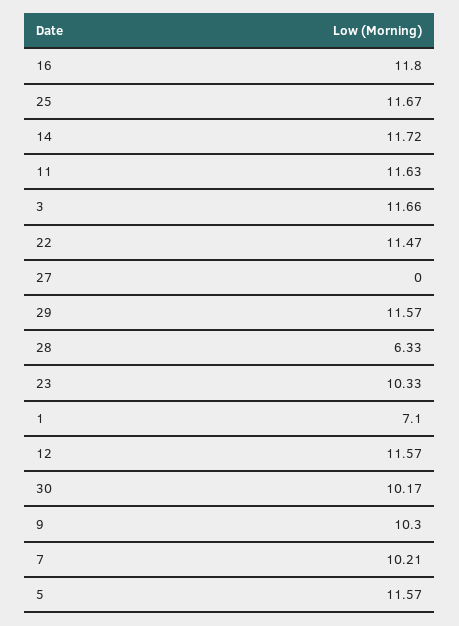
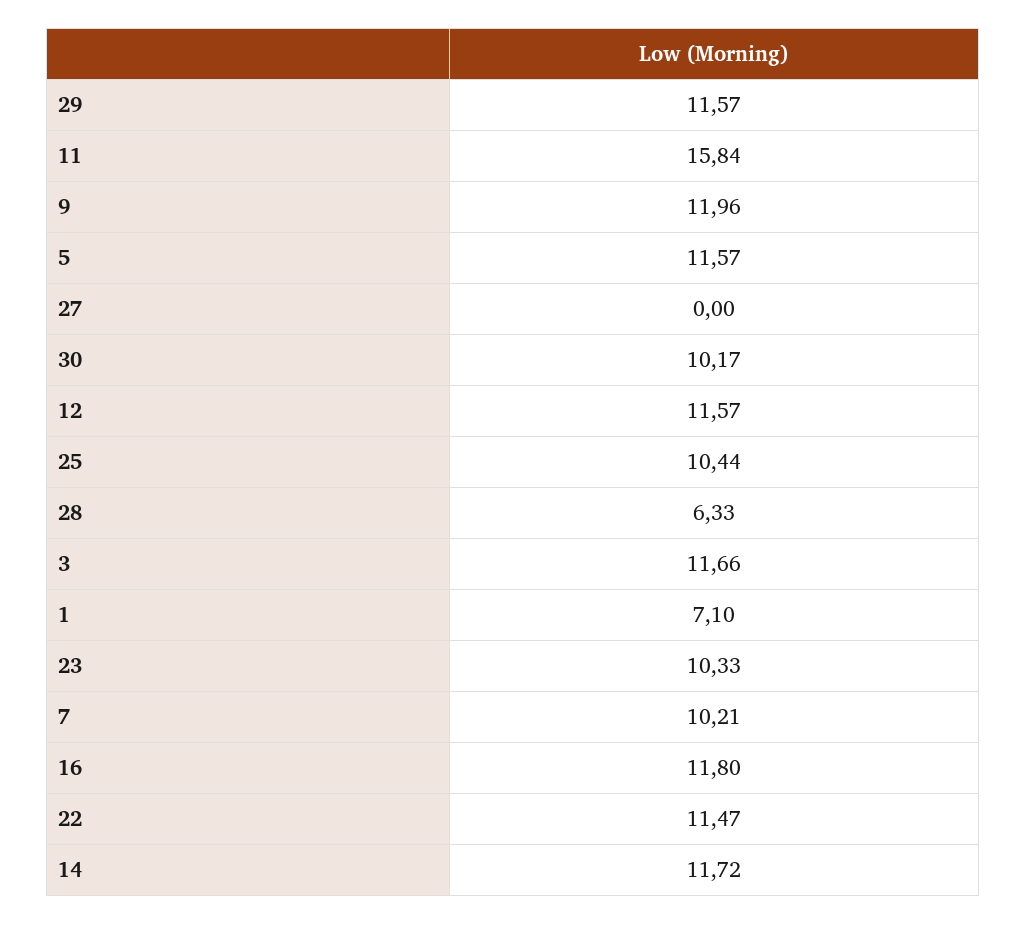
  {
    "16": 11.8,
-   "25": 11.67,
+   "25": 10.44,
    "14": 11.72,
-   "11": 11.63,
+   "11": 15.84,
    "3": 11.66,
    "22": 11.47,
    "27": 0,
    "29": 11.57,
    "28": 6.33,
    "23": 10.33,
    "1": 7.1,
    "12": 11.57,
    "30": 10.17,
-   "9": 10.3,
+   "9": 11.96,
    "7": 10.21,
    "5": 11.57
  }

